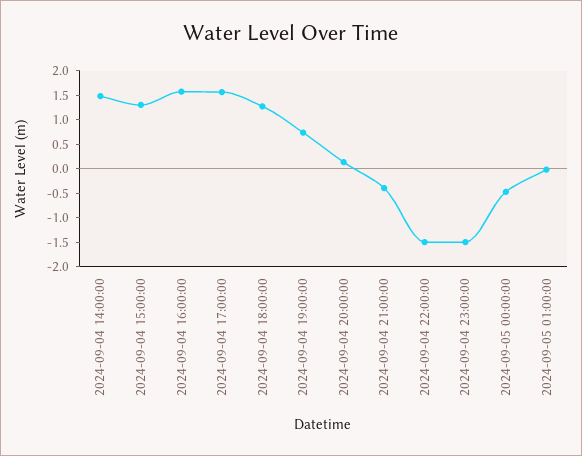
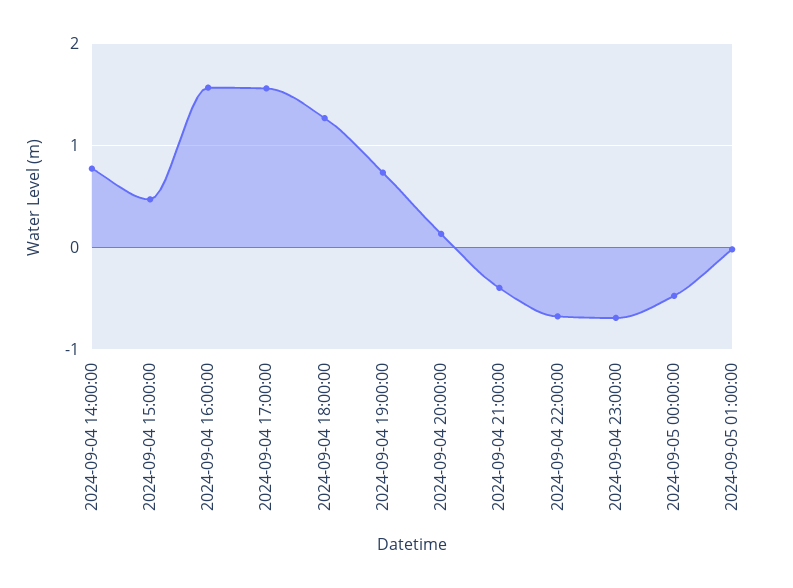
  {
-   "2024-09-04 14:00:00": 1.5,
+   "2024-09-04 14:00:00": 0.8,
-   "2024-09-04 15:00:00": 1.25,
+   "2024-09-04 15:00:00": 0.5,
    "2024-09-04 16:00:00": 1.6,
    "2024-09-04 17:00:00": 1.6,
    "2024-09-04 18:00:00": 1.3,
    "2024-09-04 19:00:00": 0.7,
    "2024-09-04 20:00:00": 0.1,
    "2024-09-04 21:00:00": -0.4,
-   "2024-09-04 22:00:00": -1.5,
+   "2024-09-04 22:00:00": -0.7,
-   "2024-09-04 23:00:00": -1.5,
+   "2024-09-04 23:00:00": -0.7,
    "2024-09-05 00:00:00": -0.5,
    "2024-09-05 01:00:00": 0
  }

